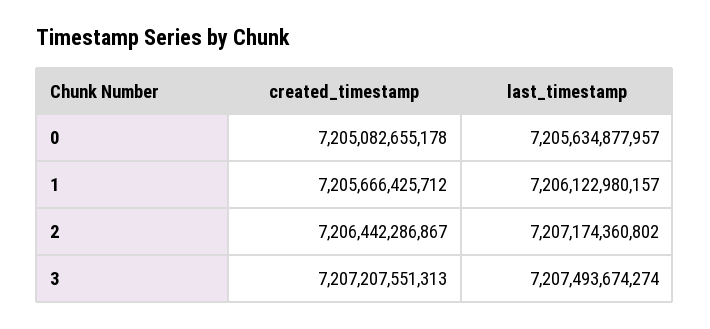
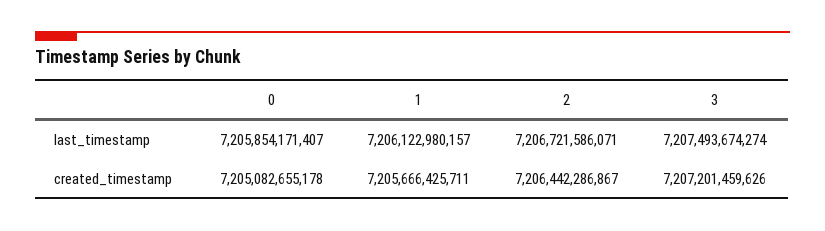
  {
    "created_timestamp": {
      "0": 7205082655178,
-     "1": 7205666425712,
+     "1": 7205666425711,
      "2": 7206442286867,
-     "3": 7207207551313
+     "3": 7207201459626
    },
    "last_timestamp": {
-     "0": 7205634877957,
+     "0": 7205854171407,
      "1": 7206122980157,
-     "2": 7207174360802,
+     "2": 7206721586071,
      "3": 7207493674274
    }
  }

